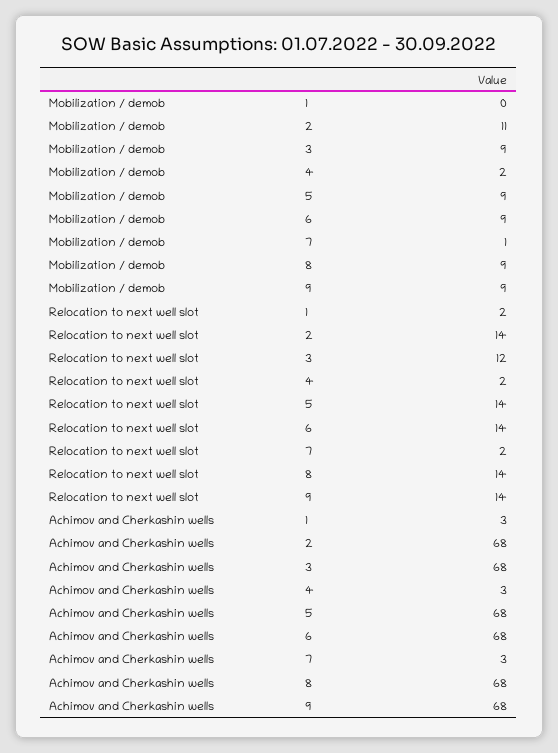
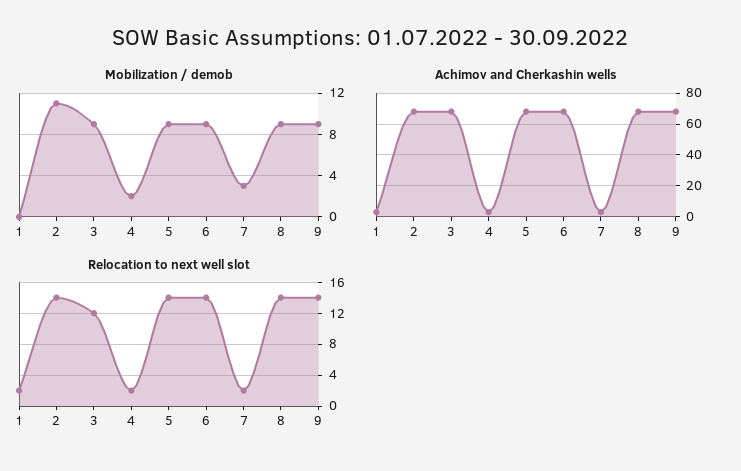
  {
    "Mobilization / demob": {
      "1": 0,
      "2": 11,
      "3": 9,
      "4": 2,
      "5": 9,
      "6": 9,
-     "7": 1,
+     "7": 3,
      "8": 9,
      "9": 9
    },
    "Relocation to next well slot": {
      "1": 2,
      "2": 14,
      "3": 12,
      "4": 2,
      "5": 14,
      "6": 14,
      "7": 2,
      "8": 14,
      "9": 14
    },
    "Achimov and Cherkashin wells": {
      "1": 3,
      "2": 68,
      "3": 68,
      "4": 3,
      "5": 68,
      "6": 68,
      "7": 3,
      "8": 68,
      "9": 68
    }
  }

